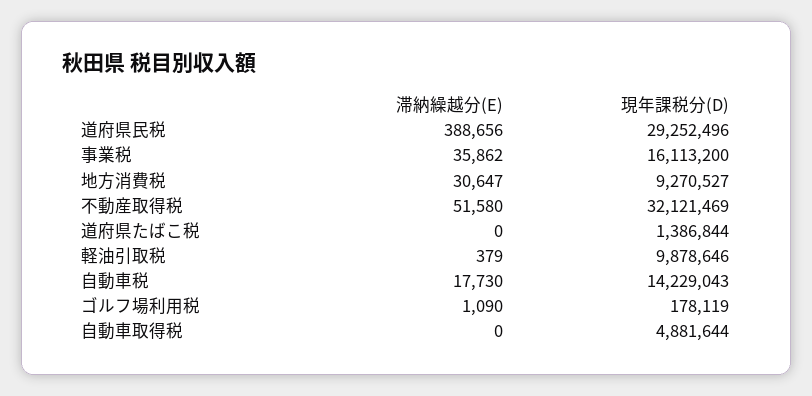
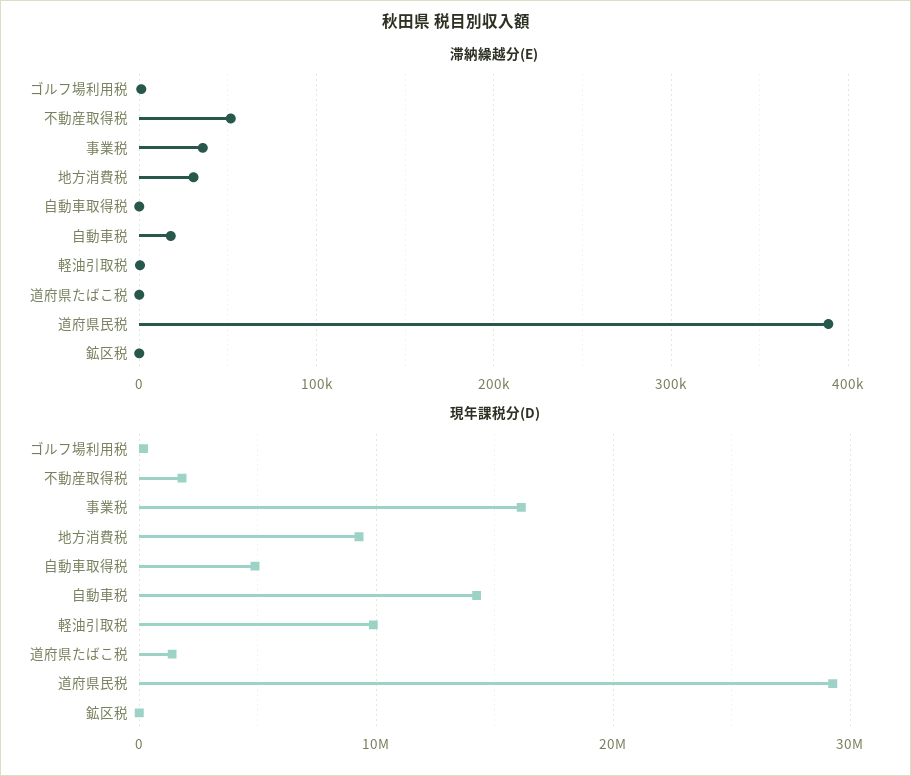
  {
    "滞納繰越分(E)": {
      "道府県民税": 388656,
      "事業税": 35862,
      "地方消費税": 30647,
      "不動産取得税": 51580,
      "道府県たばこ税": 0,
      "軽油引取税": 379,
      "自動車税": 17730,
      "ゴルフ場利用税": 1090,
-     "自動車取得税": 0
+     "自動車取得税": 0,
+     "鉱区税": 0
    },
    "現年課税分(D)": {
      "道府県民税": 29252496,
      "事業税": 16113200,
      "地方消費税": 9270527,
-     "不動産取得税": 32121469,
+     "不動産取得税": 2000000,
      "道府県たばこ税": 1386844,
      "軽油引取税": 9878646,
      "自動車税": 14229043,
      "ゴルフ場利用税": 178119,
-     "自動車取得税": 4881644
+     "自動車取得税": 4881644,
+     "鉱区税": 0
    }
  }

